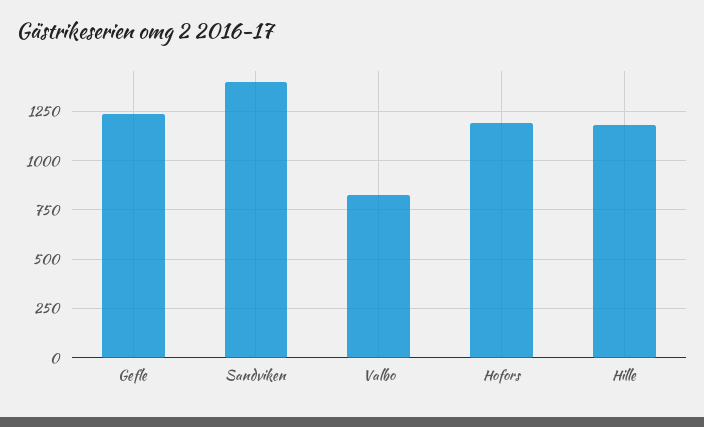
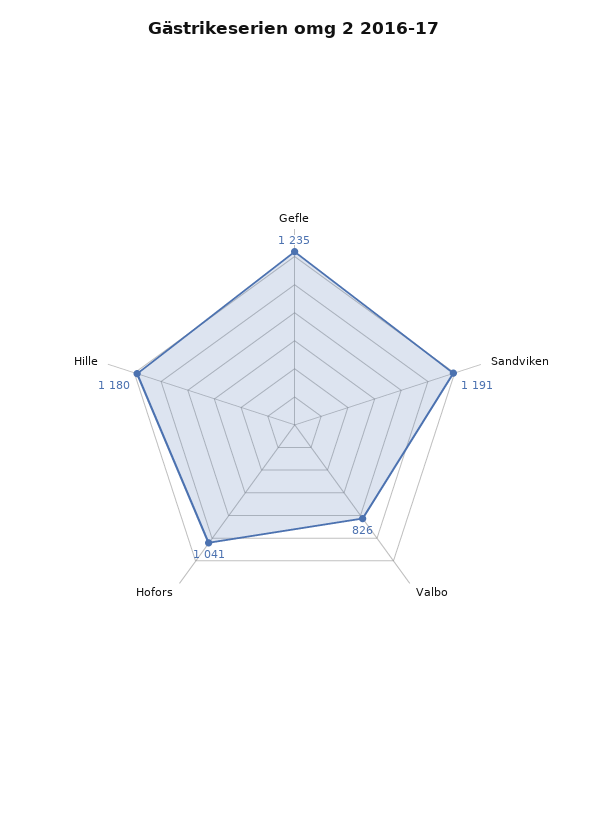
  {
    "Gefle": 1235,
-   "Sandviken": 1400,
+   "Sandviken": 1191,
    "Valbo": 826,
-   "Hofors": 1200,
+   "Hofors": 1041,
    "Hille": 1180
  }

